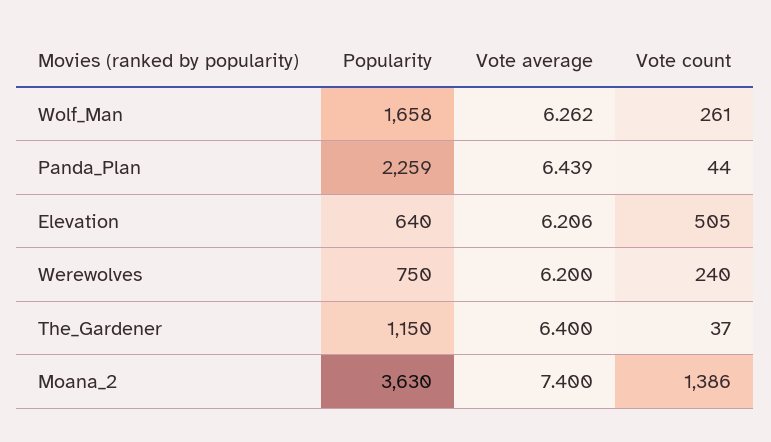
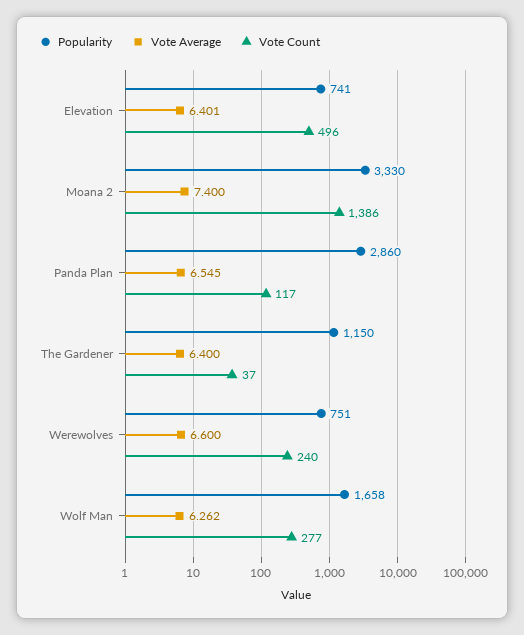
  {
    "Popularity": {
      "Wolf_Man": 1658,
-     "Panda_Plan": 2259,
+     "Panda_Plan": 2860,
-     "Elevation": 640,
+     "Elevation": 741,
-     "Werewolves": 750,
+     "Werewolves": 751,
      "The_Gardener": 1150,
-     "Moana_2": 3630
+     "Moana_2": 3330
    },
    "Vote average": {
      "Wolf_Man": 6.262,
-     "Panda_Plan": 6.439,
+     "Panda_Plan": 6.545,
-     "Elevation": 6.206,
+     "Elevation": 6.401,
-     "Werewolves": 6.2,
+     "Werewolves": 6.6,
      "The_Gardener": 6.4,
      "Moana_2": 7.4
    },
    "Vote count": {
-     "Wolf_Man": 261,
+     "Wolf_Man": 277,
-     "Panda_Plan": 44,
+     "Panda_Plan": 117,
-     "Elevation": 505,
+     "Elevation": 496,
      "Werewolves": 240,
      "The_Gardener": 37,
      "Moana_2": 1386
    }
  }

